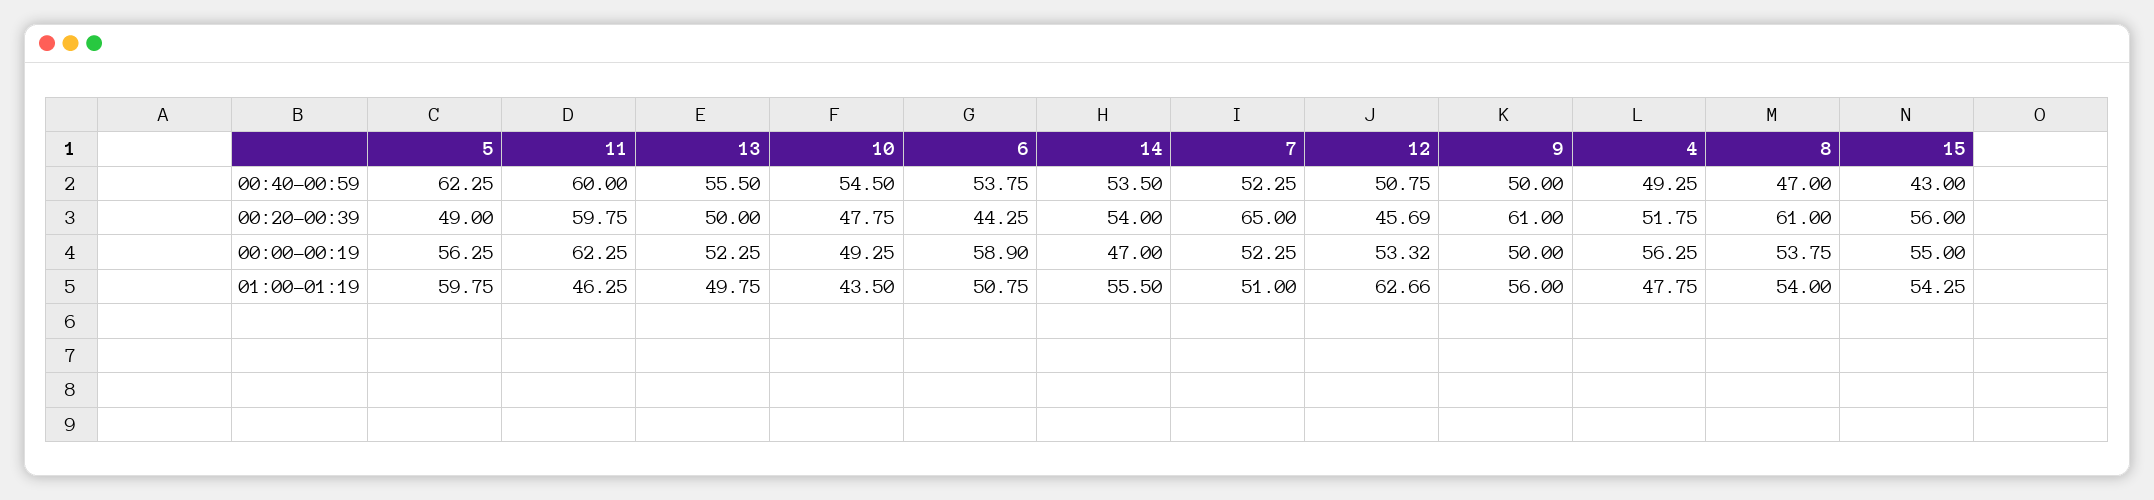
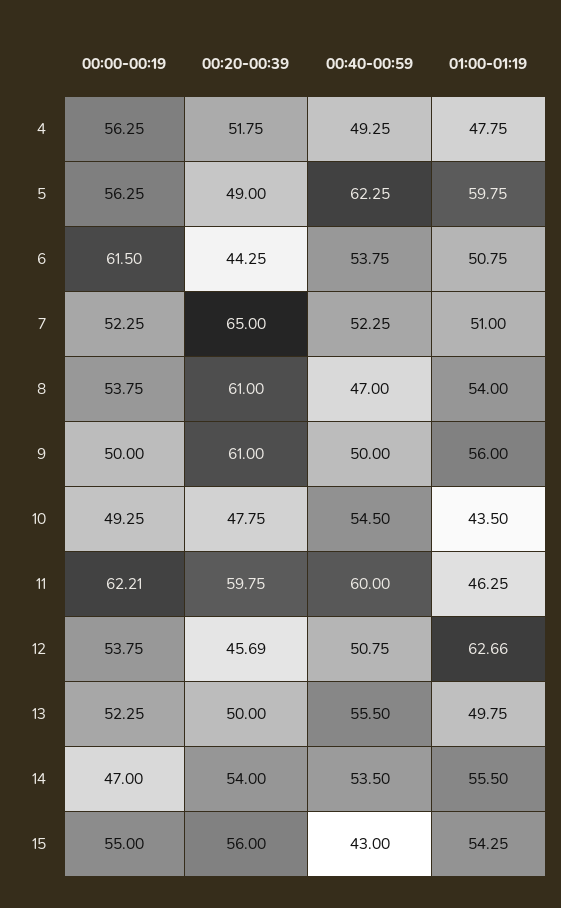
  {
    "5": {
      "00:40-00:59": 62.25,
      "00:20-00:39": 49,
      "00:00-00:19": 56.25,
      "01:00-01:19": 59.75
    },
    "11": {
      "00:40-00:59": 60,
      "00:20-00:39": 59.75,
-     "00:00-00:19": 62.25,
+     "00:00-00:19": 62.21,
      "01:00-01:19": 46.25
    },
    "13": {
      "00:40-00:59": 55.5,
      "00:20-00:39": 50,
      "00:00-00:19": 52.25,
      "01:00-01:19": 49.75
    },
    "10": {
      "00:40-00:59": 54.5,
      "00:20-00:39": 47.75,
      "00:00-00:19": 49.25,
      "01:00-01:19": 43.5
    },
    "6": {
      "00:40-00:59": 53.75,
      "00:20-00:39": 44.25,
-     "00:00-00:19": 58.9,
+     "00:00-00:19": 61.5,
      "01:00-01:19": 50.75
    },
    "14": {
      "00:40-00:59": 53.5,
      "00:20-00:39": 54,
      "00:00-00:19": 47,
      "01:00-01:19": 55.5
    },
    "7": {
      "00:40-00:59": 52.25,
      "00:20-00:39": 65,
      "00:00-00:19": 52.25,
      "01:00-01:19": 51
    },
    "12": {
      "00:40-00:59": 50.75,
      "00:20-00:39": 45.69,
-     "00:00-00:19": 53.32,
+     "00:00-00:19": 53.75,
      "01:00-01:19": 62.66
    },
    "9": {
      "00:40-00:59": 50,
      "00:20-00:39": 61,
      "00:00-00:19": 50,
      "01:00-01:19": 56
    },
    "4": {
      "00:40-00:59": 49.25,
      "00:20-00:39": 51.75,
      "00:00-00:19": 56.25,
      "01:00-01:19": 47.75
    },
    "8": {
      "00:40-00:59": 47,
      "00:20-00:39": 61,
      "00:00-00:19": 53.75,
      "01:00-01:19": 54
    },
    "15": {
      "00:40-00:59": 43,
      "00:20-00:39": 56,
      "00:00-00:19": 55,
      "01:00-01:19": 54.25
    }
  }

